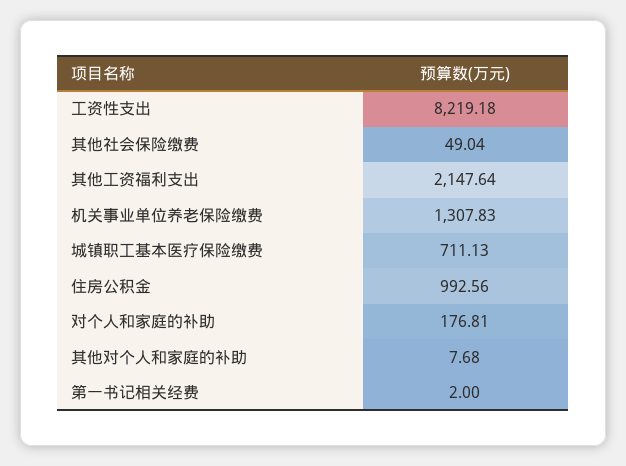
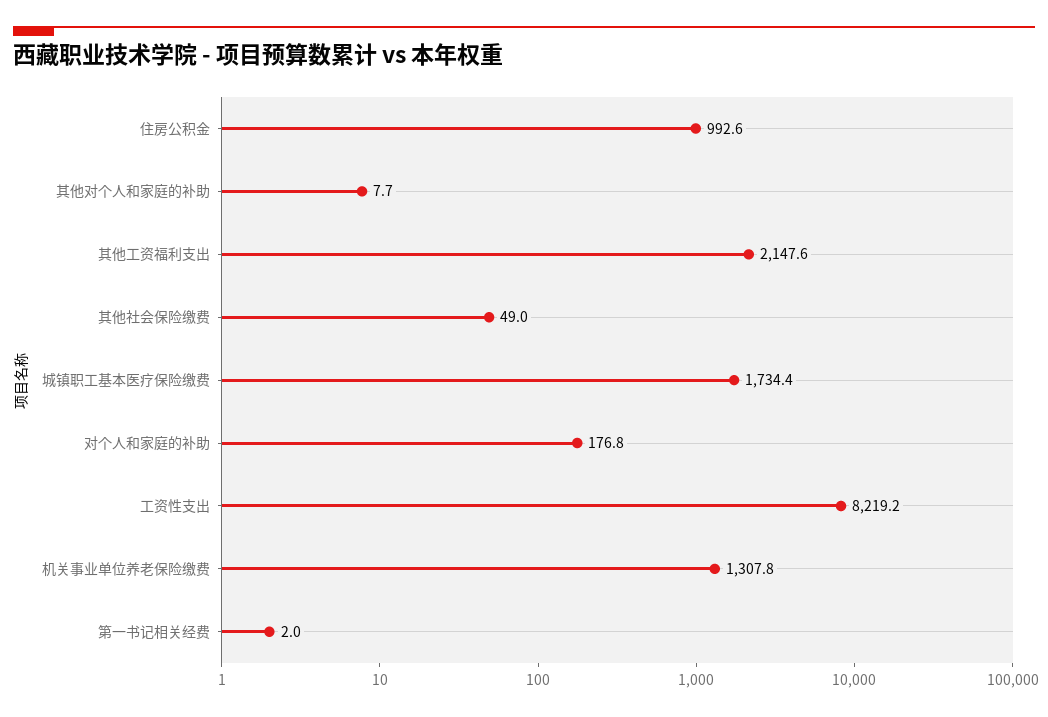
  {
    "工资性支出": 8219.18,
    "其他社会保险缴费": 49.04,
    "其他工资福利支出": 2147.64,
    "机关事业单位养老保险缴费": 1307.83,
-   "城镇职工基本医疗保险缴费": 711.13,
+   "城镇职工基本医疗保险缴费": 1734.4,
    "住房公积金": 992.56,
    "对个人和家庭的补助": 176.81,
    "其他对个人和家庭的补助": 7.68,
    "第一书记相关经费": 2
  }

